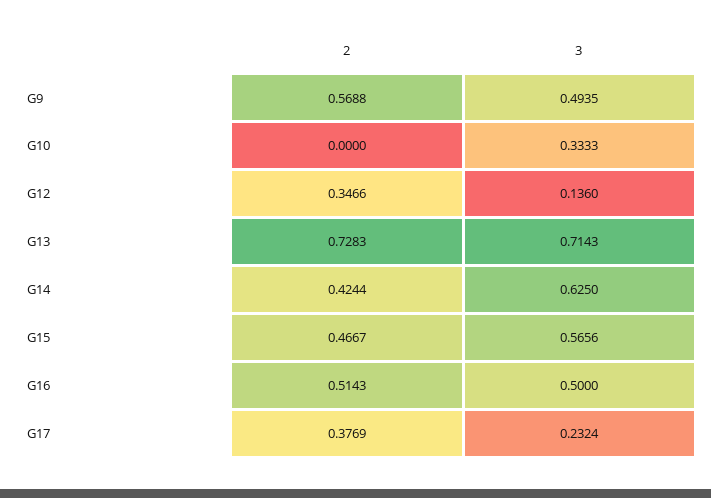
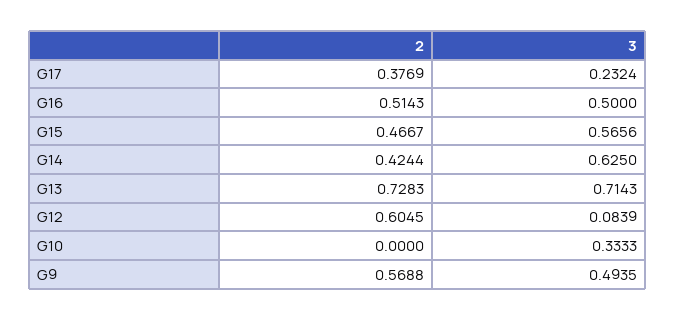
  {
    "2": {
      "G9": 0.5688,
      "G10": 0,
-     "G12": 0.3466,
+     "G12": 0.6045,
      "G13": 0.7283,
      "G14": 0.4244,
      "G15": 0.4667,
      "G16": 0.5143,
      "G17": 0.3769
    },
    "3": {
      "G9": 0.4935,
      "G10": 0.3333,
-     "G12": 0.136,
+     "G12": 0.0839,
      "G13": 0.7143,
      "G14": 0.625,
      "G15": 0.5656,
      "G16": 0.5,
      "G17": 0.2324
    }
  }

